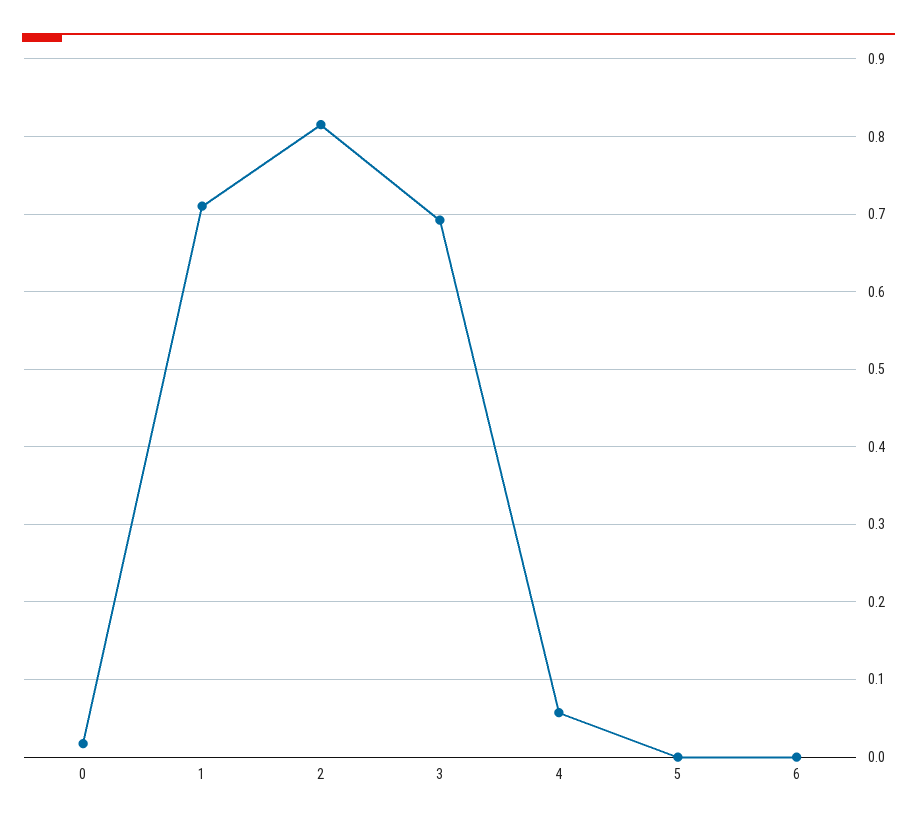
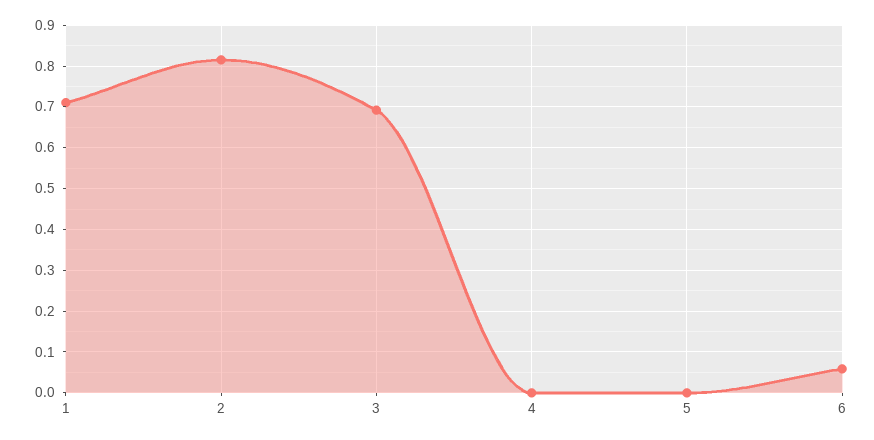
  {
-   "0": 0.02,
    "1": 0.71,
    "2": 0.82,
    "3": 0.69,
-   "4": 0.06,
+   "4": 0,
    "5": 0,
-   "6": 0
+   "6": 0.06
  }

